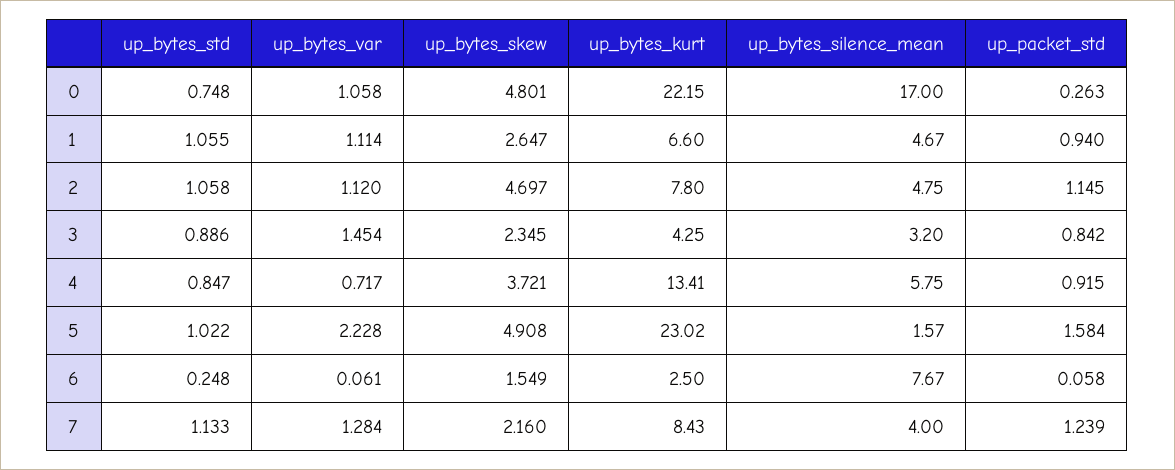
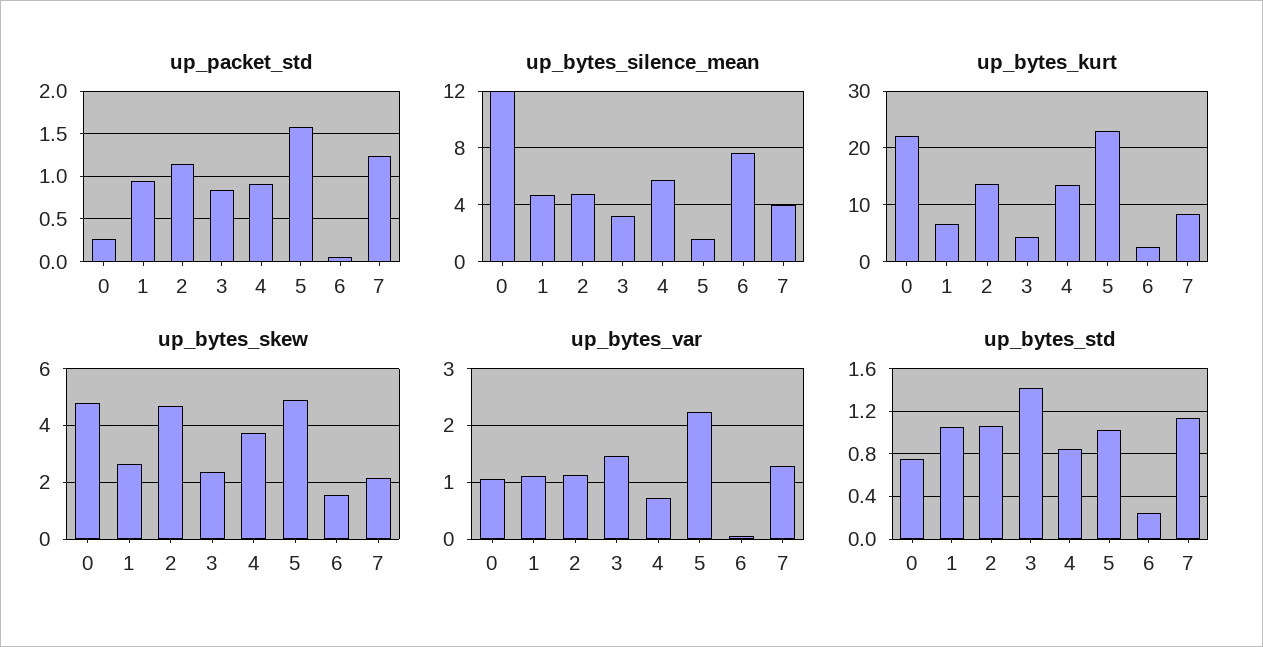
  {
    "up_bytes_std": {
      "0": 0.748,
      "1": 1.055,
      "2": 1.058,
-     "3": 0.886,
+     "3": 1.4,
      "4": 0.847,
      "5": 1.022,
      "6": 0.248,
      "7": 1.133
    },
    "up_bytes_var": {
      "0": 1.058,
      "1": 1.114,
      "2": 1.12,
      "3": 1.454,
      "4": 0.717,
      "5": 2.228,
      "6": 0.061,
      "7": 1.284
    },
    "up_bytes_skew": {
      "0": 4.801,
      "1": 2.647,
      "2": 4.697,
      "3": 2.345,
      "4": 3.721,
      "5": 4.908,
      "6": 1.549,
      "7": 2.16
    },
    "up_bytes_kurt": {
      "0": 22.15,
      "1": 6.6,
-     "2": 7.8,
+     "2": 14,
      "3": 4.25,
      "4": 13.41,
      "5": 23.02,
      "6": 2.5,
      "7": 8.43
    },
    "up_bytes_silence_mean": {
-     "0": 17,
+     "0": 12,
      "1": 4.67,
      "2": 4.75,
      "3": 3.2,
      "4": 5.75,
      "5": 1.57,
      "6": 7.67,
      "7": 4
    },
    "up_packet_std": {
      "0": 0.263,
      "1": 0.94,
      "2": 1.145,
      "3": 0.842,
      "4": 0.915,
      "5": 1.584,
      "6": 0.058,
      "7": 1.239
    }
  }

